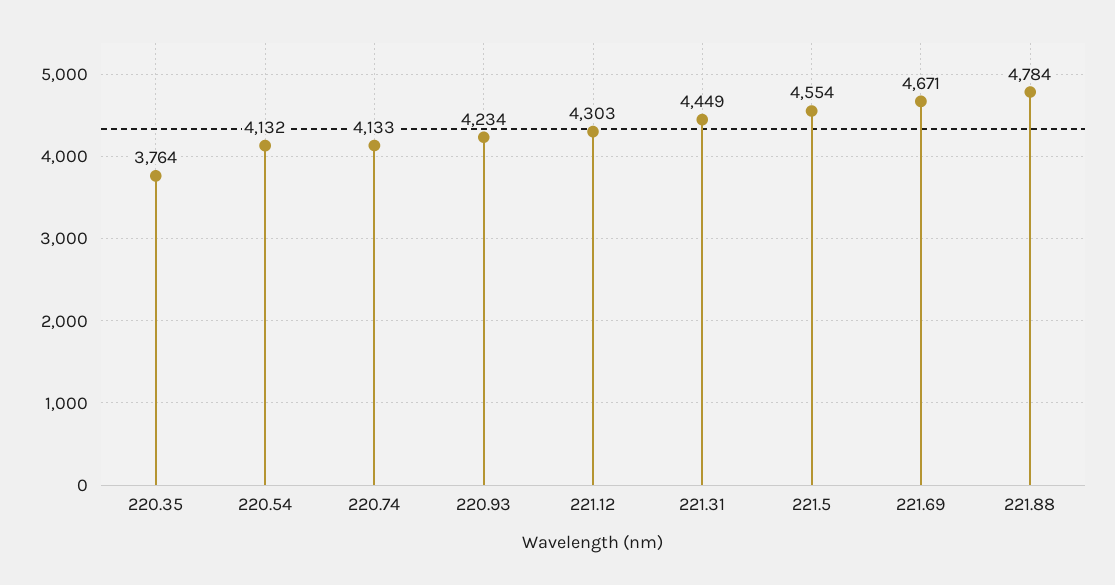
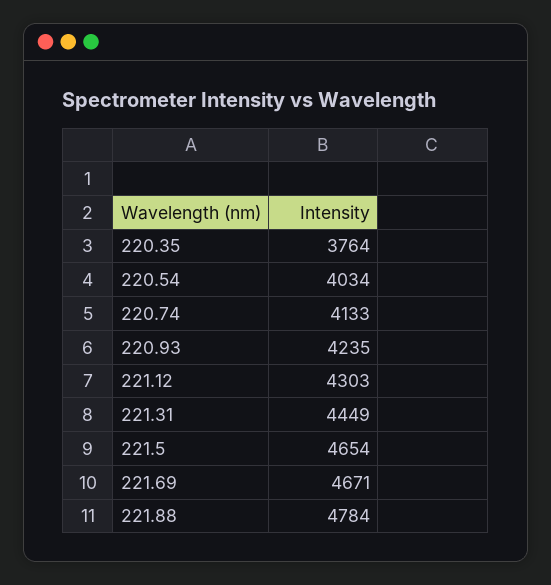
  {
    "220.35": 3764,
-   "220.54": 4132,
+   "220.54": 4034,
    "220.74": 4133,
-   "220.93": 4234,
+   "220.93": 4235,
    "221.12": 4303,
    "221.31": 4449,
-   "221.5": 4554,
+   "221.5": 4654,
    "221.69": 4671,
    "221.88": 4784
  }

